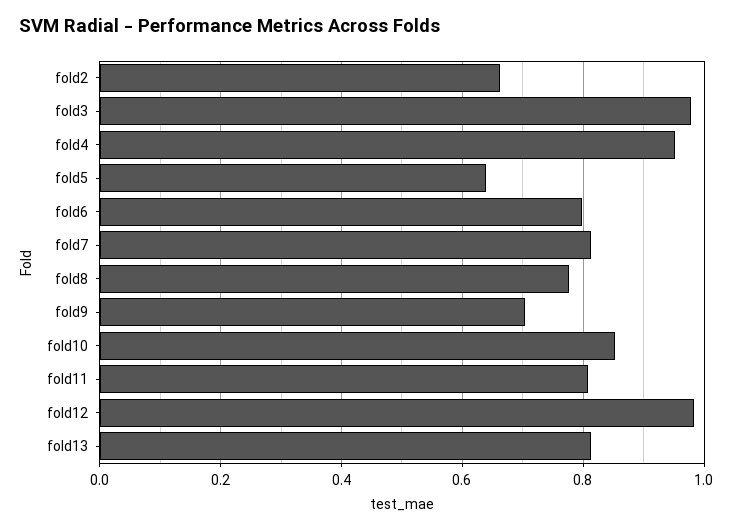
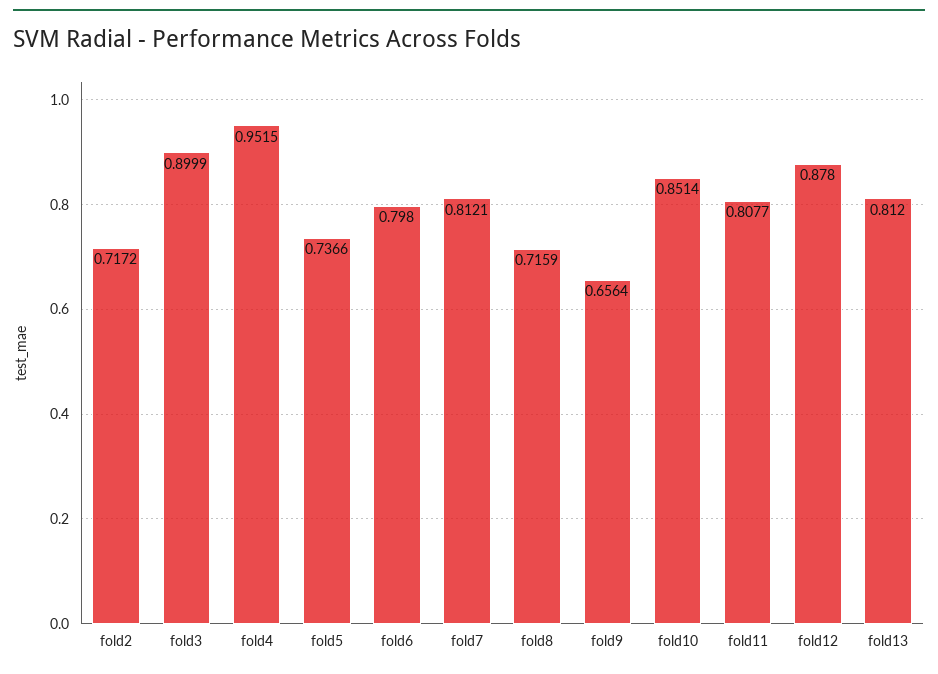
  {
-   "fold2": 0.66,
+   "fold2": 0.7172,
-   "fold3": 0.98,
+   "fold3": 0.8999,
    "fold4": 0.9515,
-   "fold5": 0.64,
+   "fold5": 0.7366,
    "fold6": 0.798,
    "fold7": 0.8121,
-   "fold8": 0.78,
+   "fold8": 0.7159,
-   "fold9": 0.7,
+   "fold9": 0.6564,
    "fold10": 0.8514,
    "fold11": 0.8077,
-   "fold12": 0.98,
+   "fold12": 0.878,
    "fold13": 0.812
  }

